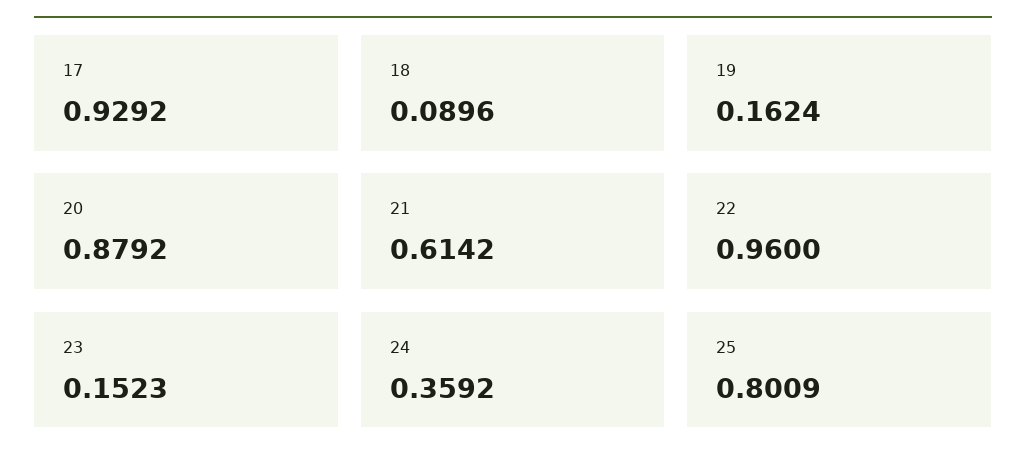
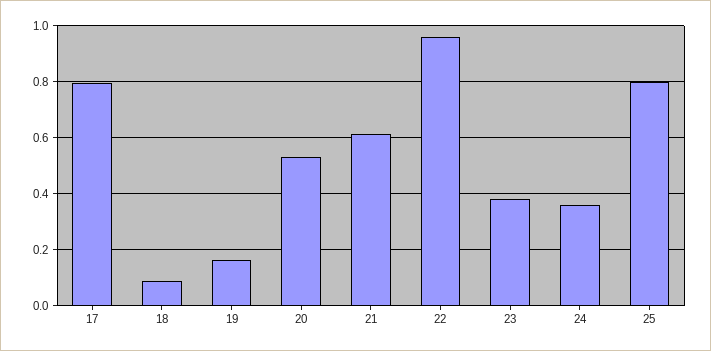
  {
-   "17": 0.9292,
+   "17": 0.8,
    "18": 0.0896,
    "19": 0.1624,
-   "20": 0.8792,
+   "20": 0.525,
    "21": 0.6142,
    "22": 0.96,
-   "23": 0.1523,
+   "23": 0.375,
    "24": 0.3592,
    "25": 0.8009
  }

